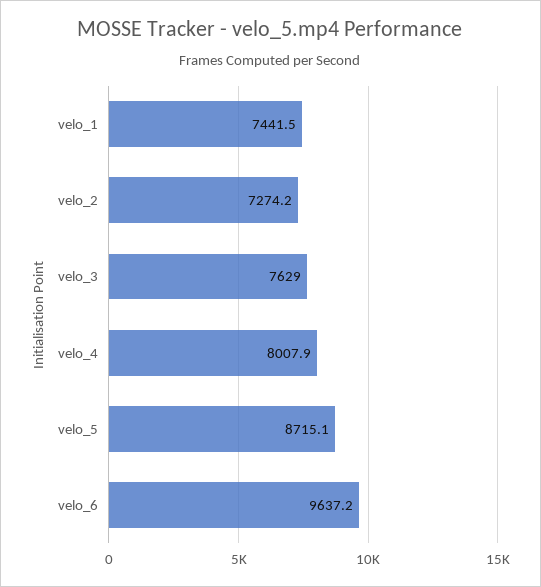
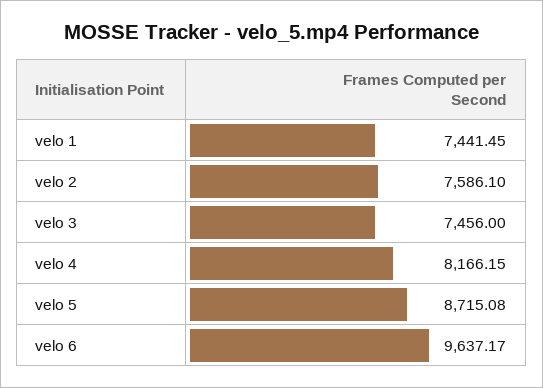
  {
    "velo_1": 7441.45,
-   "velo_2": 7274.2,
+   "velo_2": 7586.1,
-   "velo_3": 7629,
+   "velo_3": 7456,
-   "velo_4": 8007.9,
+   "velo_4": 8166.15,
    "velo_5": 8715.08,
    "velo_6": 9637.17
  }

